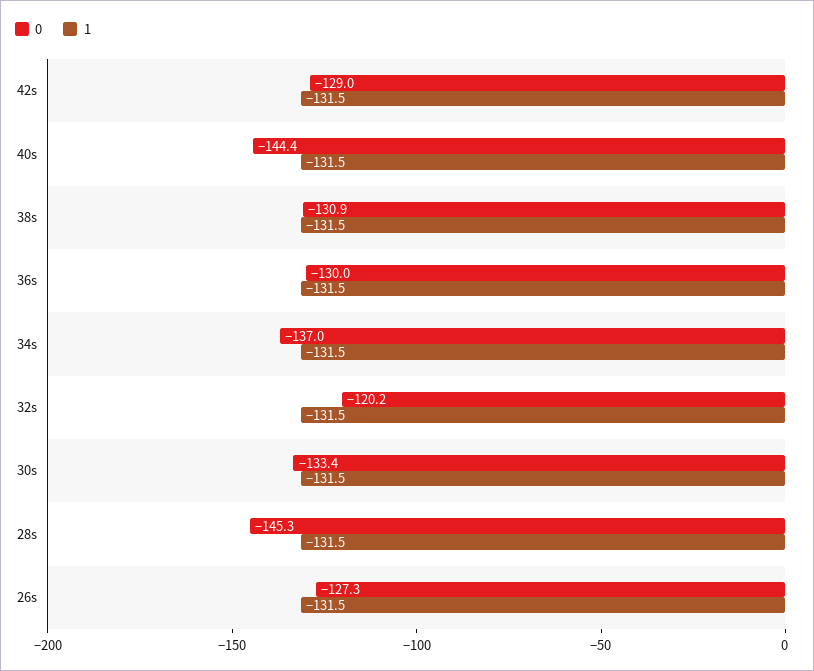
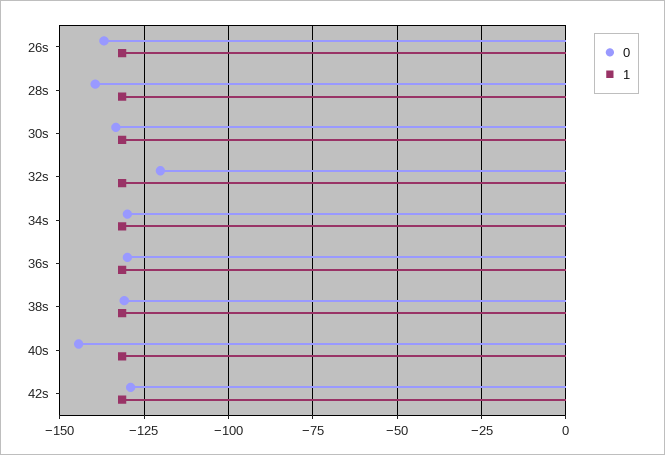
  {
    "0": {
      "42s": -129,
      "40s": -144.4,
      "38s": -130.9,
      "36s": -130,
-     "34s": -137,
+     "34s": -130,
      "32s": -120.2,
      "30s": -133.4,
-     "28s": -145.3,
+     "28s": -140,
-     "26s": -127.3
+     "26s": -137.5
    },
    "1": {
      "42s": -131.5,
      "40s": -131.5,
      "38s": -131.5,
      "36s": -131.5,
      "34s": -131.5,
      "32s": -131.5,
      "30s": -131.5,
      "28s": -131.5,
      "26s": -131.5
    }
  }

